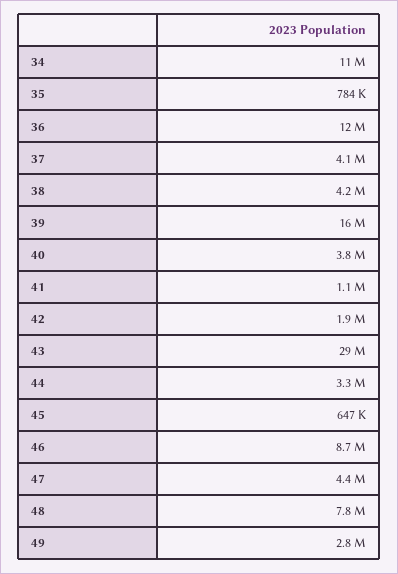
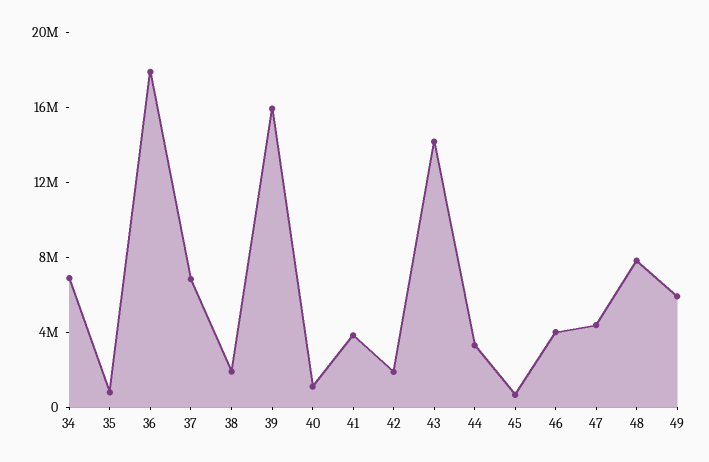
  {
-   "34": 11000000,
+   "34": 7000000,
    "35": 784000,
-   "36": 12000000,
+   "36": 18000000,
-   "37": 4100000,
+   "37": 7000000,
-   "38": 4200000,
+   "38": 2000000,
    "39": 16000000,
-   "40": 3800000,
+   "40": 1000000,
-   "41": 1100000,
+   "41": 4000000,
    "42": 1900000,
-   "43": 29000000,
+   "43": 14000000,
    "44": 3300000,
    "45": 647000,
-   "46": 8700000,
+   "46": 4000000,
    "47": 4400000,
    "48": 7800000,
-   "49": 2800000
+   "49": 6000000
  }

